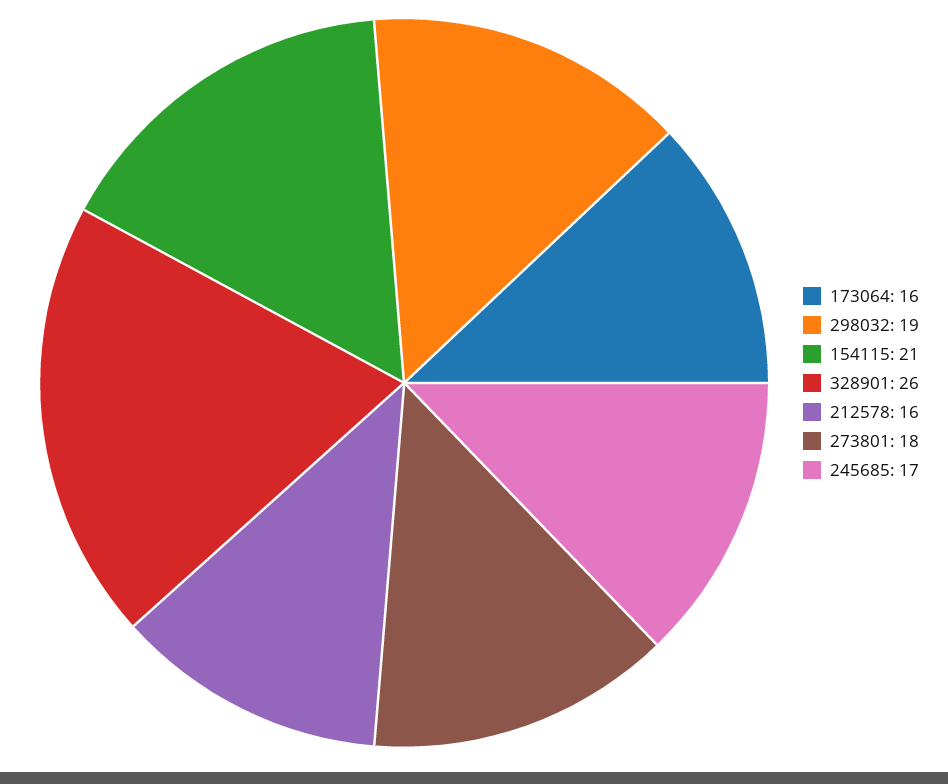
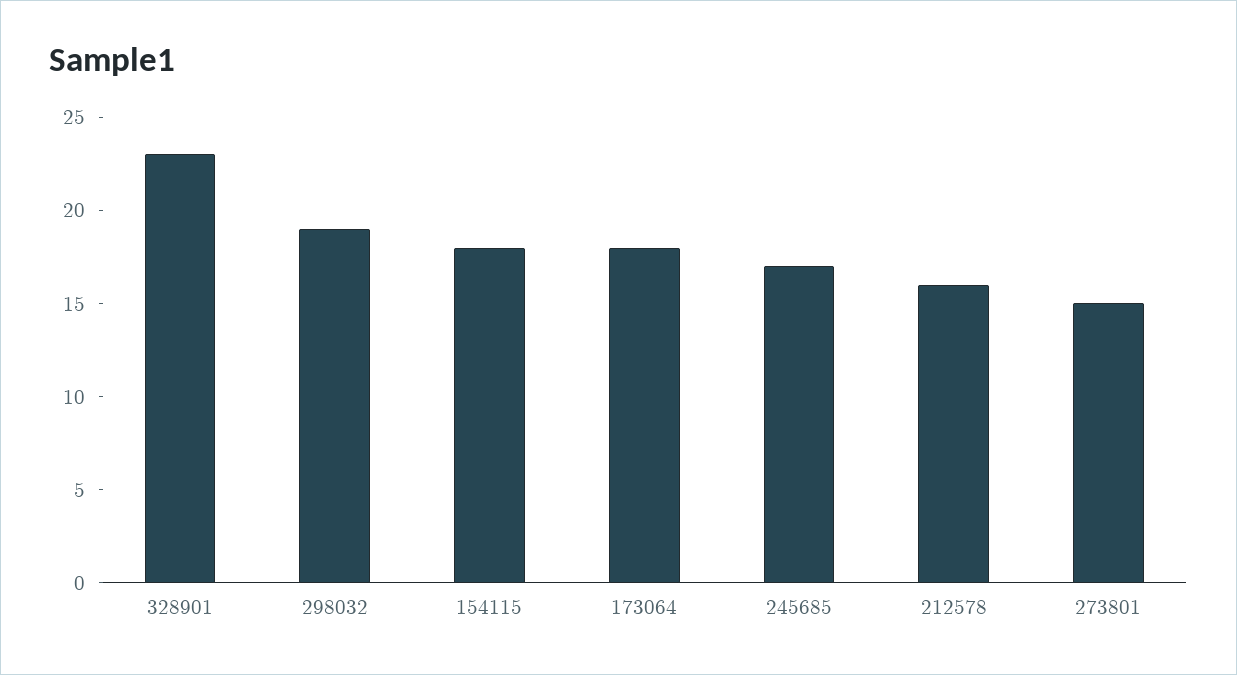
  {
-   "173064": 16,
+   "173064": 18,
    "298032": 19,
-   "154115": 21,
+   "154115": 18,
-   "328901": 26,
+   "328901": 23,
    "212578": 16,
-   "273801": 18,
+   "273801": 15,
    "245685": 17
  }

